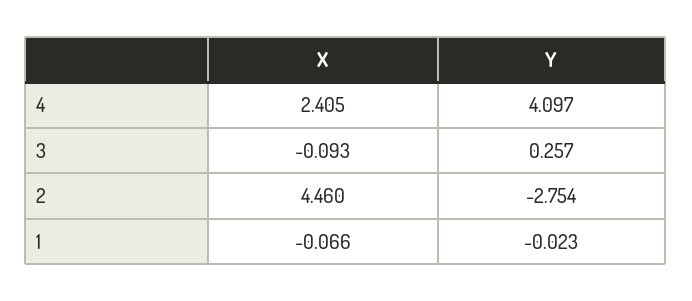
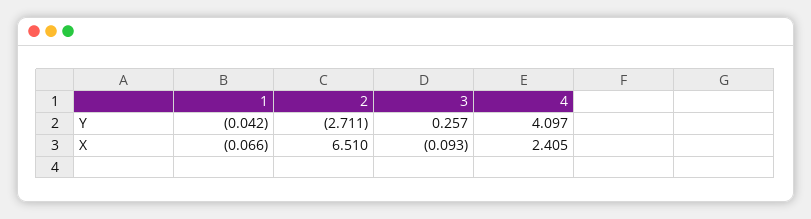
  {
    "X": {
      "4": 2.405,
      "3": -0.093,
-     "2": 4.46,
+     "2": 6.51,
      "1": -0.066
    },
    "Y": {
      "4": 4.097,
      "3": 0.257,
-     "2": -2.754,
+     "2": -2.711,
-     "1": -0.023
+     "1": -0.042
    }
  }

